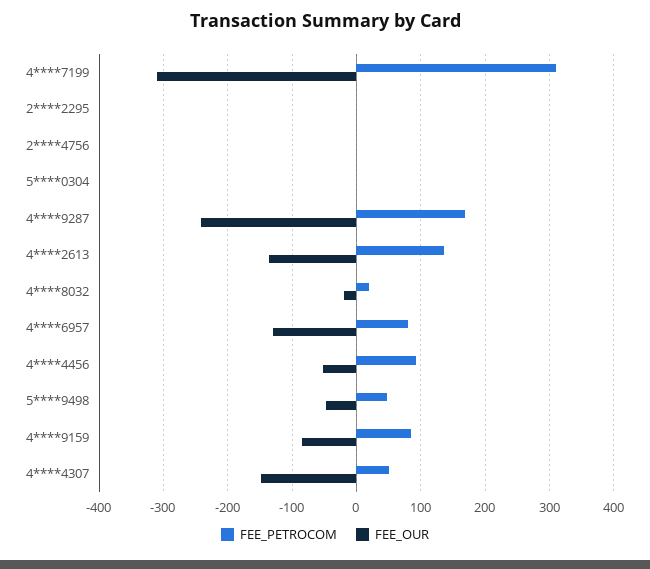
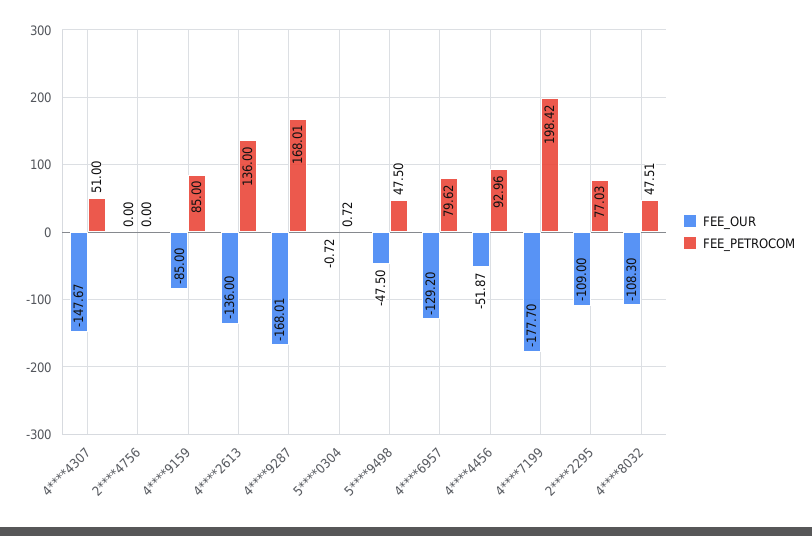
  {
    "FEE_PETROCOM": {
-     "4****7199": 310,
+     "4****7199": 198.42,
-     "2****2295": 0,
+     "2****2295": 77.03,
      "2****4756": 0,
      "5****0304": 0.72,
      "4****9287": 168.01,
      "4****2613": 136,
-     "4****8032": 20,
+     "4****8032": 47.51,
      "4****6957": 79.62,
      "4****4456": 92.96,
      "5****9498": 47.5,
      "4****9159": 85,
      "4****4307": 51
    },
    "FEE_OUR": {
-     "4****7199": -310,
+     "4****7199": -177.7,
-     "2****2295": 0,
+     "2****2295": -109,
      "2****4756": 0,
      "5****0304": -0.72,
-     "4****9287": -240,
+     "4****9287": -168.01,
      "4****2613": -136,
-     "4****8032": -20,
+     "4****8032": -108.3,
      "4****6957": -129.2,
      "4****4456": -51.87,
      "5****9498": -47.5,
      "4****9159": -85,
      "4****4307": -147.67
    }
  }

